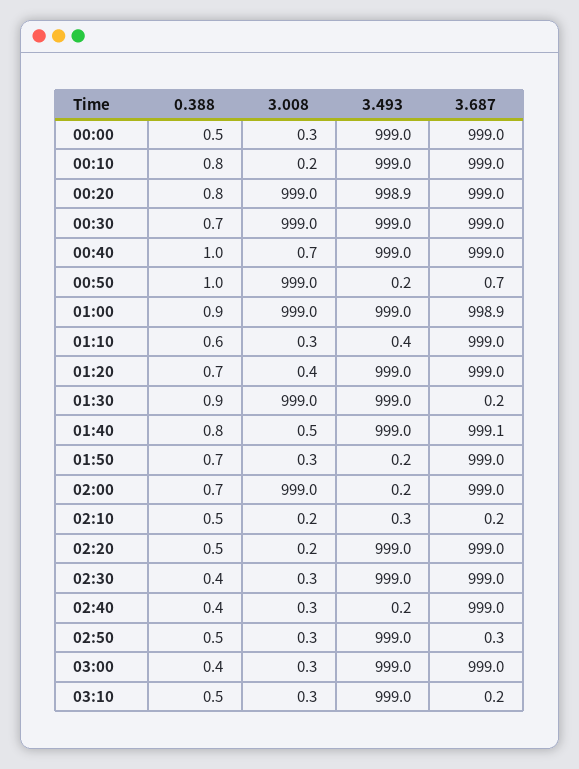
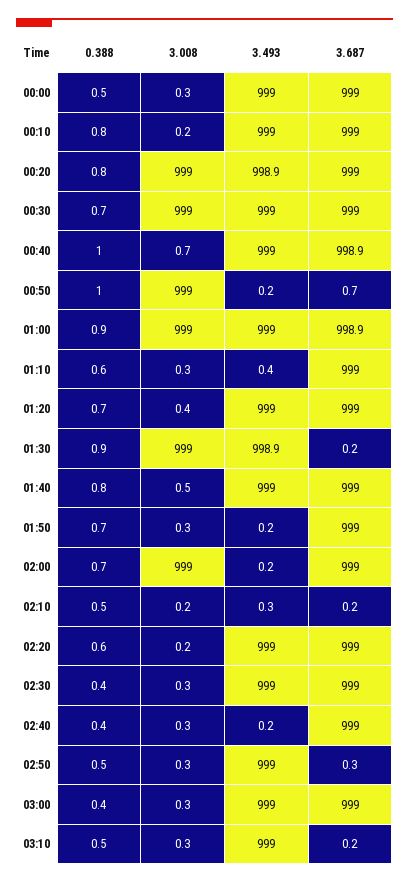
  {
    "0.388": {
      "00:00": 0.5,
      "00:10": 0.8,
      "00:20": 0.8,
      "00:30": 0.7,
      "00:40": 1,
      "00:50": 1,
      "01:00": 0.9,
      "01:10": 0.6,
      "01:20": 0.7,
      "01:30": 0.9,
      "01:40": 0.8,
      "01:50": 0.7,
      "02:00": 0.7,
      "02:10": 0.5,
-     "02:20": 0.5,
+     "02:20": 0.6,
      "02:30": 0.4,
      "02:40": 0.4,
      "02:50": 0.5,
      "03:00": 0.4,
      "03:10": 0.5
    },
    "3.008": {
      "00:00": 0.3,
      "00:10": 0.2,
      "00:20": 999,
      "00:30": 999,
      "00:40": 0.7,
      "00:50": 999,
      "01:00": 999,
      "01:10": 0.3,
      "01:20": 0.4,
      "01:30": 999,
      "01:40": 0.5,
      "01:50": 0.3,
      "02:00": 999,
      "02:10": 0.2,
      "02:20": 0.2,
      "02:30": 0.3,
      "02:40": 0.3,
      "02:50": 0.3,
      "03:00": 0.3,
      "03:10": 0.3
    },
    "3.493": {
      "00:00": 999,
      "00:10": 999,
      "00:20": 998.9,
      "00:30": 999,
      "00:40": 999,
      "00:50": 0.2,
      "01:00": 999,
      "01:10": 0.4,
      "01:20": 999,
-     "01:30": 999,
+     "01:30": 998.9,
      "01:40": 999,
      "01:50": 0.2,
      "02:00": 0.2,
      "02:10": 0.3,
      "02:20": 999,
      "02:30": 999,
      "02:40": 0.2,
      "02:50": 999,
      "03:00": 999,
      "03:10": 999
    },
    "3.687": {
      "00:00": 999,
      "00:10": 999,
      "00:20": 999,
      "00:30": 999,
-     "00:40": 999,
+     "00:40": 998.9,
      "00:50": 0.7,
      "01:00": 998.9,
      "01:10": 999,
      "01:20": 999,
      "01:30": 0.2,
-     "01:40": 999.1,
+     "01:40": 999,
      "01:50": 999,
      "02:00": 999,
      "02:10": 0.2,
      "02:20": 999,
      "02:30": 999,
      "02:40": 999,
      "02:50": 0.3,
      "03:00": 999,
      "03:10": 0.2
    }
  }

